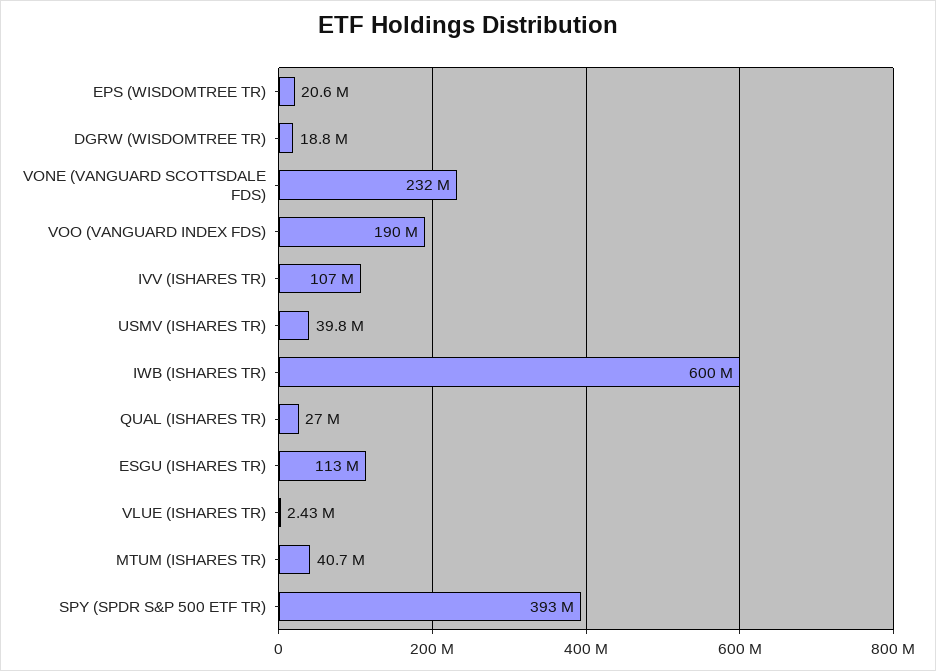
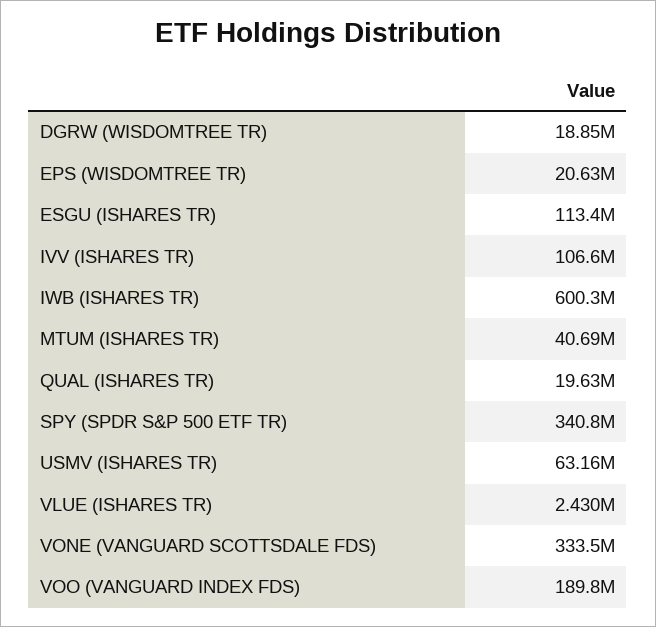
  {
    "EPS (WISDOMTREE TR)": 20630000,
    "DGRW (WISDOMTREE TR)": 18850000,
-   "VONE (VANGUARD SCOTTSDALE FDS)": 232000000,
+   "VONE (VANGUARD SCOTTSDALE FDS)": 333500000,
    "VOO (VANGUARD INDEX FDS)": 189800000,
    "IVV (ISHARES TR)": 106600000,
-   "USMV (ISHARES TR)": 39800000,
+   "USMV (ISHARES TR)": 63160000,
    "IWB (ISHARES TR)": 600300000,
-   "QUAL (ISHARES TR)": 27000000,
+   "QUAL (ISHARES TR)": 19630000,
    "ESGU (ISHARES TR)": 113400000,
    "VLUE (ISHARES TR)": 2430000,
    "MTUM (ISHARES TR)": 40690000,
-   "SPY (SPDR S&P 500 ETF TR)": 393000000
+   "SPY (SPDR S&P 500 ETF TR)": 340800000
  }

